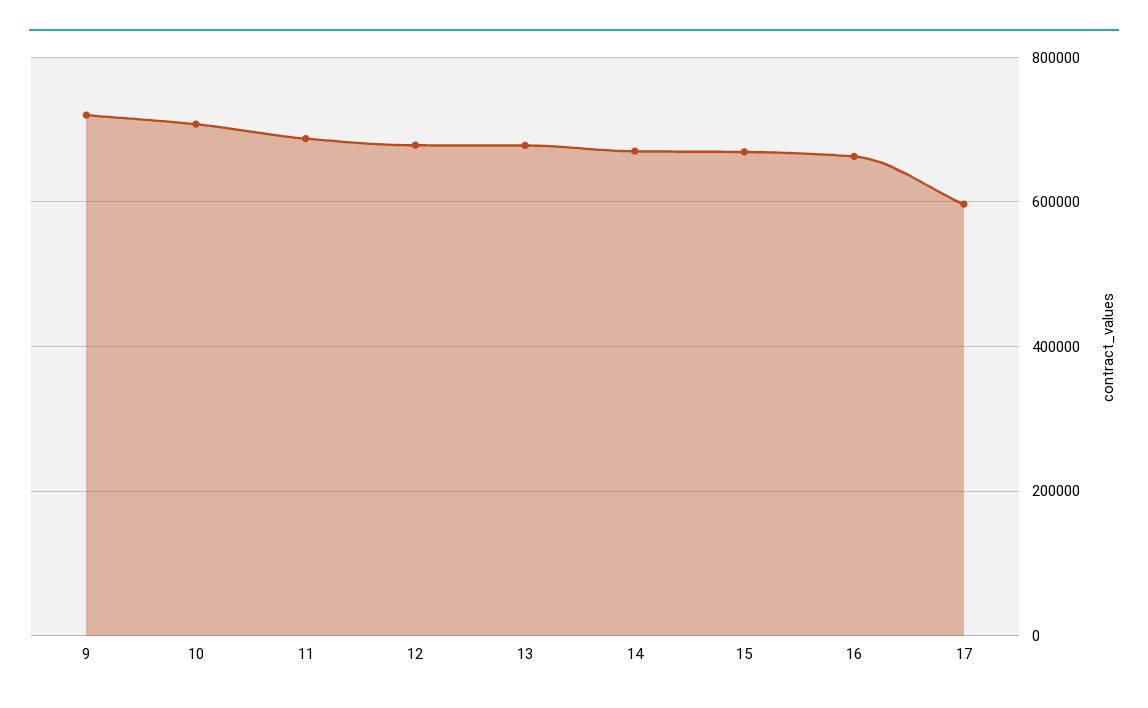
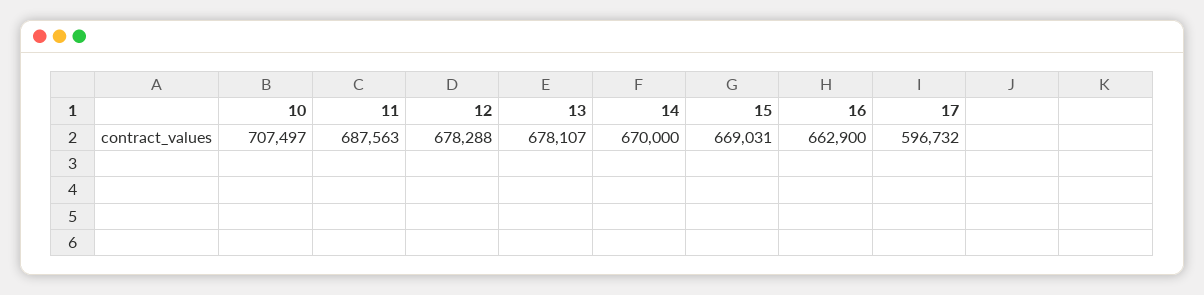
  {
-   "9": 720000,
    "10": 707497,
    "11": 687563,
    "12": 678288,
    "13": 678107,
    "14": 670000,
    "15": 669031,
    "16": 662900,
    "17": 596732
  }

